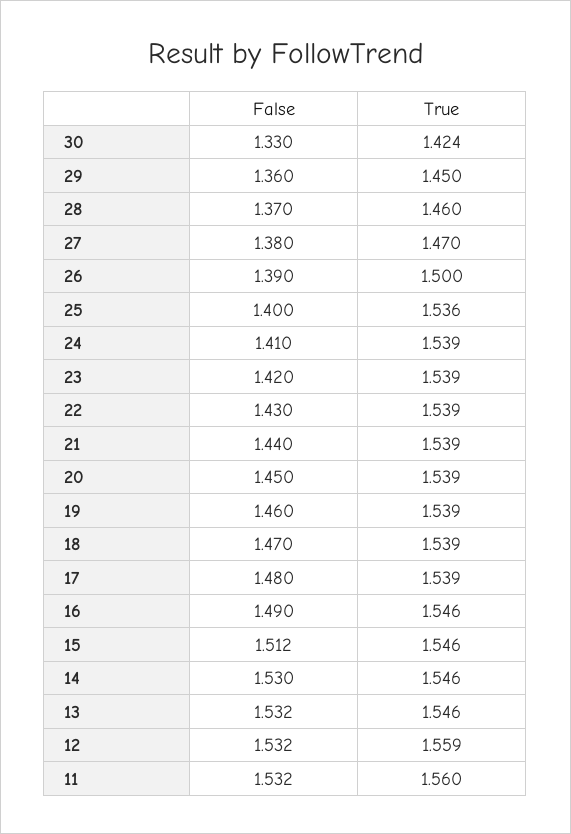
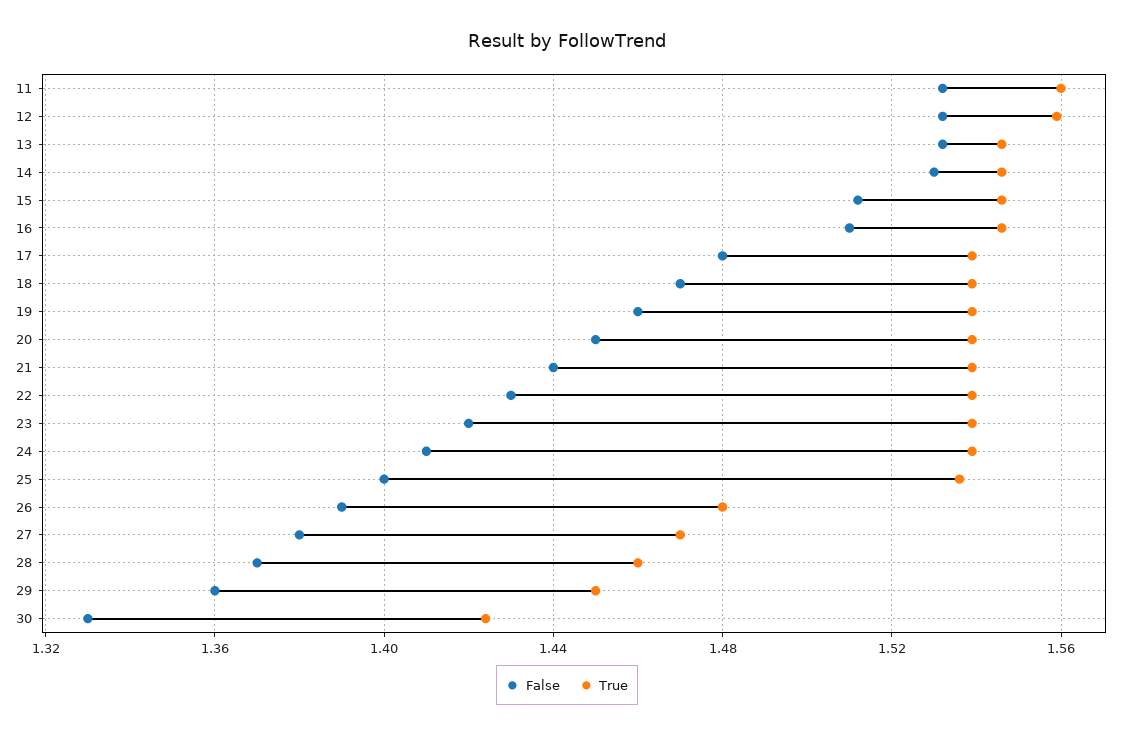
  {
    "False": {
      "30": 1.33,
      "29": 1.36,
      "28": 1.37,
      "27": 1.38,
      "26": 1.39,
      "25": 1.4,
      "24": 1.41,
      "23": 1.42,
      "22": 1.43,
      "21": 1.44,
      "20": 1.45,
      "19": 1.46,
      "18": 1.47,
      "17": 1.48,
-     "16": 1.49,
+     "16": 1.51,
      "15": 1.512,
      "14": 1.53,
      "13": 1.532,
      "12": 1.532,
      "11": 1.532
    },
    "True": {
      "30": 1.424,
      "29": 1.45,
      "28": 1.46,
      "27": 1.47,
-     "26": 1.5,
+     "26": 1.48,
      "25": 1.536,
      "24": 1.539,
      "23": 1.539,
      "22": 1.539,
      "21": 1.539,
      "20": 1.539,
      "19": 1.539,
      "18": 1.539,
      "17": 1.539,
      "16": 1.546,
      "15": 1.546,
      "14": 1.546,
      "13": 1.546,
      "12": 1.559,
      "11": 1.56
    }
  }

